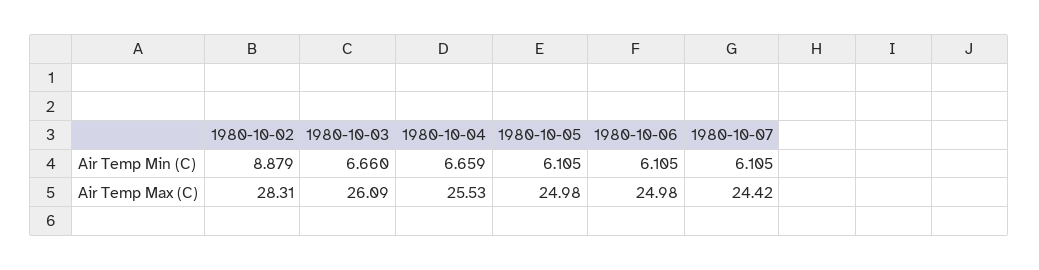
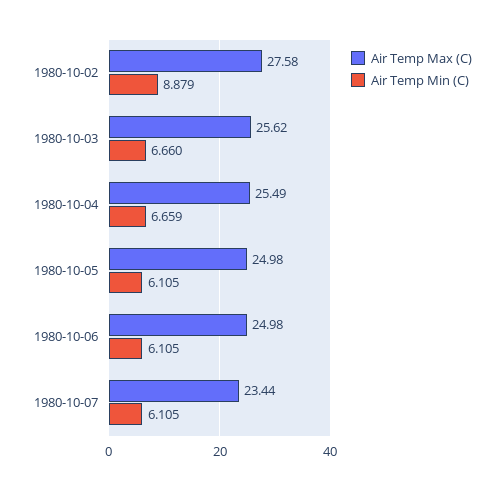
  {
    "Air Temp Min (C)": {
      "1980-10-02": 8.879,
      "1980-10-03": 6.66,
      "1980-10-04": 6.659,
      "1980-10-05": 6.105,
      "1980-10-06": 6.105,
      "1980-10-07": 6.105
    },
    "Air Temp Max (C)": {
-     "1980-10-02": 28.31,
+     "1980-10-02": 27.58,
-     "1980-10-03": 26.09,
+     "1980-10-03": 25.62,
-     "1980-10-04": 25.53,
+     "1980-10-04": 25.49,
      "1980-10-05": 24.98,
      "1980-10-06": 24.98,
-     "1980-10-07": 24.42
+     "1980-10-07": 23.44
    }
  }

